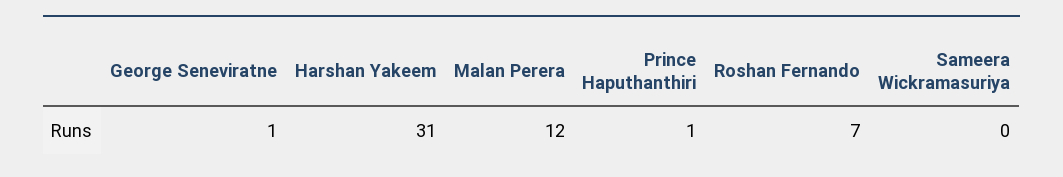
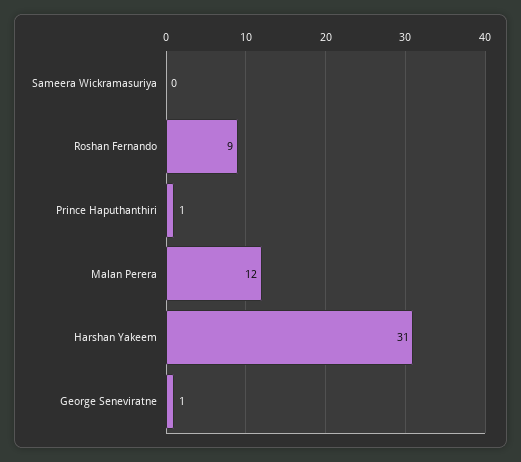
  {
    "George Seneviratne": 1,
    "Harshan Yakeem": 31,
    "Malan Perera": 12,
    "Prince Haputhanthiri": 1,
-   "Roshan Fernando": 7,
+   "Roshan Fernando": 9,
    "Sameera Wickramasuriya": 0
  }

